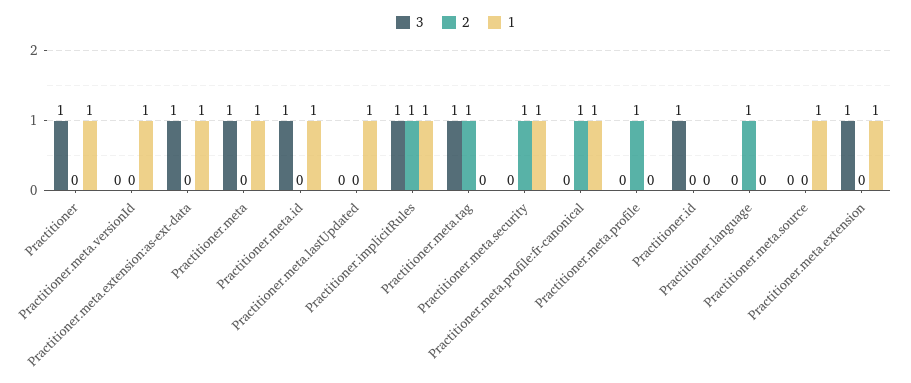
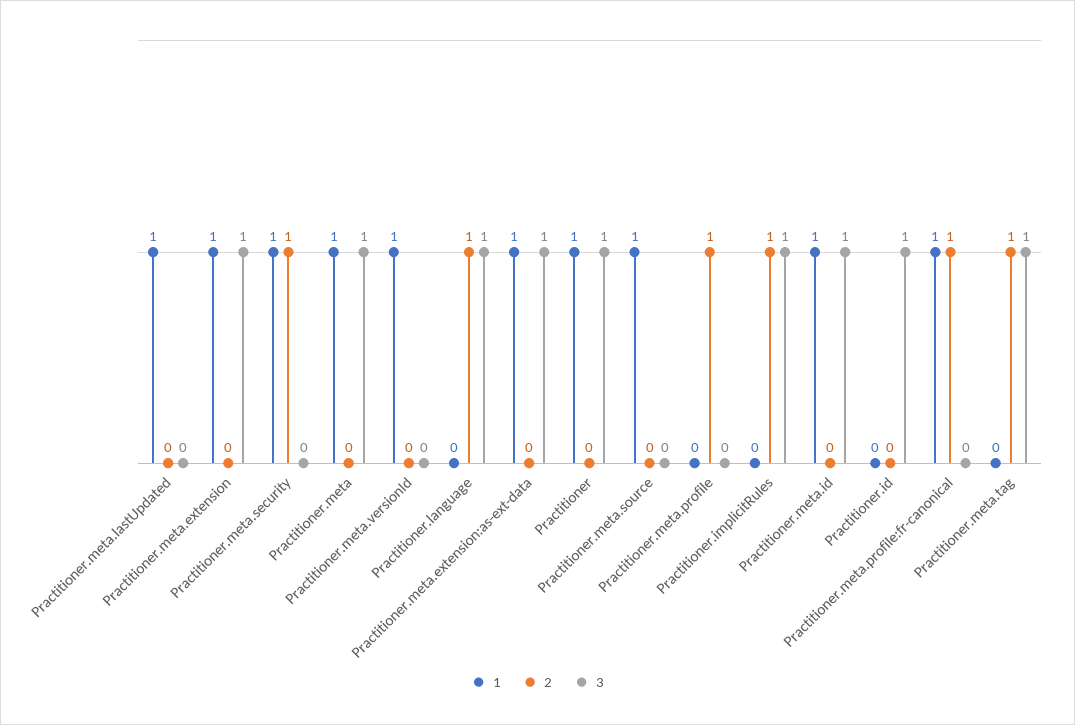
  {
    "3": {
      "Practitioner": 1,
      "Practitioner.meta.versionId": 0,
      "Practitioner.meta.extension:as-ext-data": 1,
      "Practitioner.meta": 1,
      "Practitioner.meta.id": 1,
      "Practitioner.meta.lastUpdated": 0,
      "Practitioner.implicitRules": 1,
      "Practitioner.meta.tag": 1,
      "Practitioner.meta.security": 0,
      "Practitioner.meta.profile:fr-canonical": 0,
      "Practitioner.meta.profile": 0,
      "Practitioner.id": 1,
-     "Practitioner.language": 0,
+     "Practitioner.language": 1,
      "Practitioner.meta.source": 0,
      "Practitioner.meta.extension": 1
    },
    "2": {
      "Practitioner": 0,
      "Practitioner.meta.versionId": 0,
      "Practitioner.meta.extension:as-ext-data": 0,
      "Practitioner.meta": 0,
      "Practitioner.meta.id": 0,
      "Practitioner.meta.lastUpdated": 0,
      "Practitioner.implicitRules": 1,
      "Practitioner.meta.tag": 1,
      "Practitioner.meta.security": 1,
      "Practitioner.meta.profile:fr-canonical": 1,
      "Practitioner.meta.profile": 1,
      "Practitioner.id": 0,
      "Practitioner.language": 1,
      "Practitioner.meta.source": 0,
      "Practitioner.meta.extension": 0
    },
    "1": {
      "Practitioner": 1,
      "Practitioner.meta.versionId": 1,
      "Practitioner.meta.extension:as-ext-data": 1,
      "Practitioner.meta": 1,
      "Practitioner.meta.id": 1,
      "Practitioner.meta.lastUpdated": 1,
-     "Practitioner.implicitRules": 1,
+     "Practitioner.implicitRules": 0,
      "Practitioner.meta.tag": 0,
      "Practitioner.meta.security": 1,
      "Practitioner.meta.profile:fr-canonical": 1,
      "Practitioner.meta.profile": 0,
      "Practitioner.id": 0,
      "Practitioner.language": 0,
      "Practitioner.meta.source": 1,
      "Practitioner.meta.extension": 1
    }
  }

